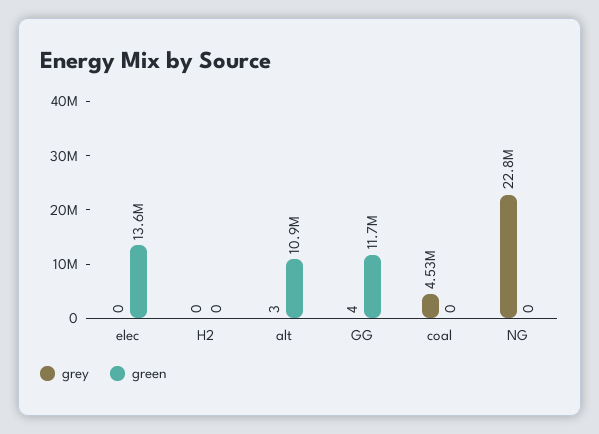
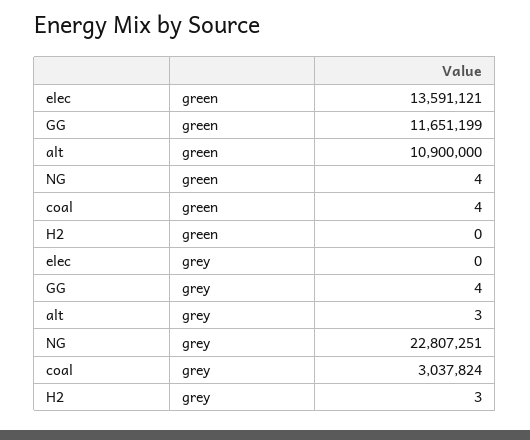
  {
    "grey": {
      "elec": 0,
-     "H2": 0,
+     "H2": 3,
      "alt": 3,
      "GG": 4,
-     "coal": 4530000,
+     "coal": 3037824,
      "NG": 22807251
    },
    "green": {
      "elec": 13591121,
      "H2": 0,
      "alt": 10900000,
      "GG": 11651199,
-     "coal": 0,
+     "coal": 4,
-     "NG": 0
+     "NG": 4
    }
  }

